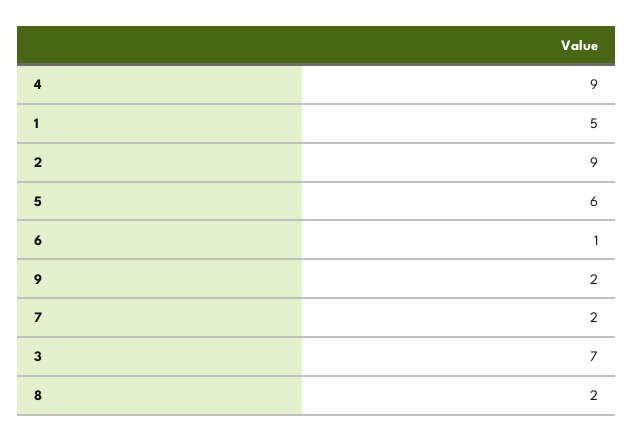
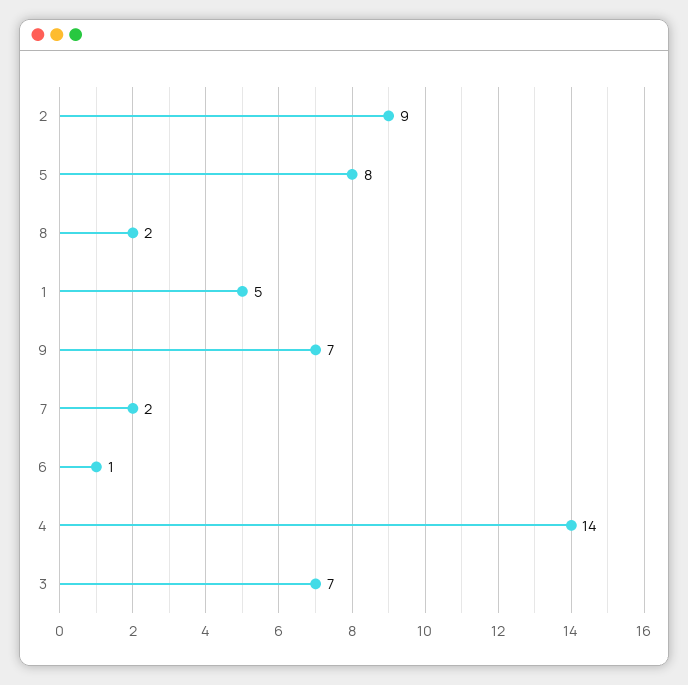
  {
-   "4": 9,
+   "4": 14,
    "1": 5,
    "2": 9,
-   "5": 6,
+   "5": 8,
    "6": 1,
-   "9": 2,
+   "9": 7,
    "7": 2,
    "3": 7,
    "8": 2
  }

